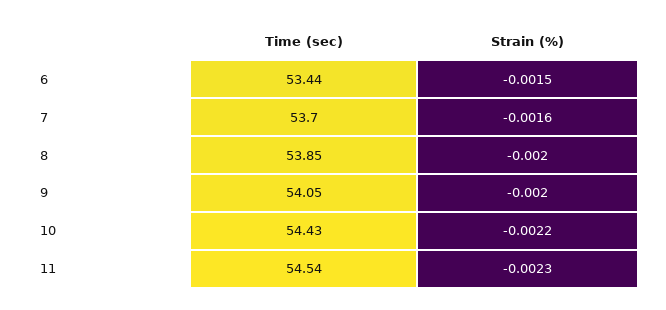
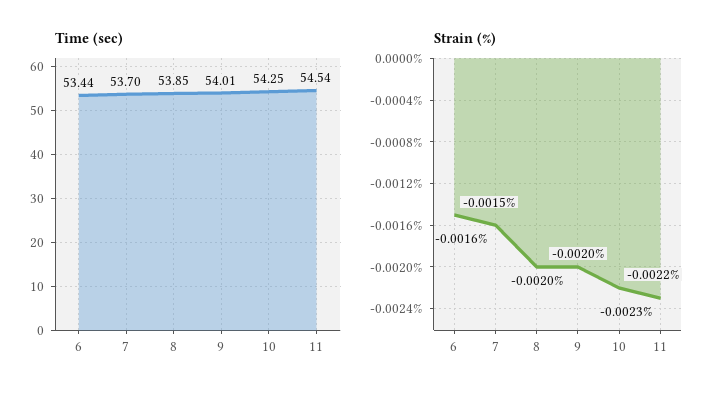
  {
    "Time (sec)": {
      "6": 53.44,
      "7": 53.7,
      "8": 53.85,
-     "9": 54.05,
+     "9": 54.01,
-     "10": 54.43,
+     "10": 54.25,
      "11": 54.54
    },
    "Strain (%)": {
      "6": -0.0015,
      "7": -0.0016,
      "8": -0.002,
      "9": -0.002,
      "10": -0.0022,
      "11": -0.0023
    }
  }

